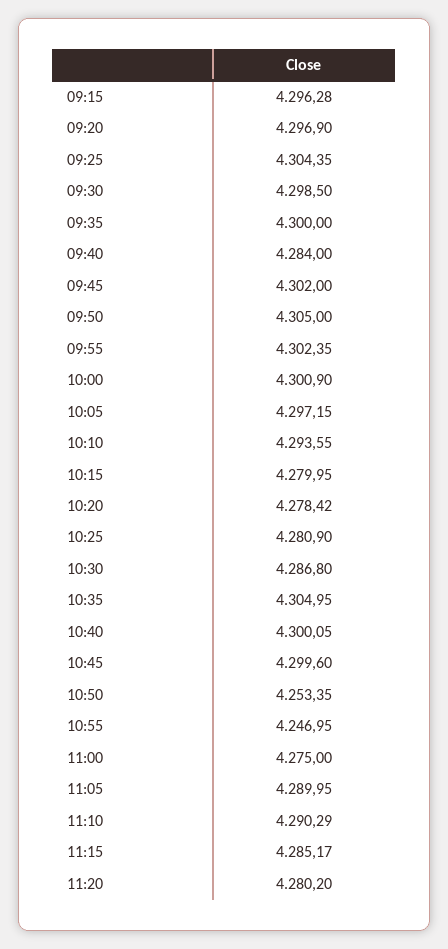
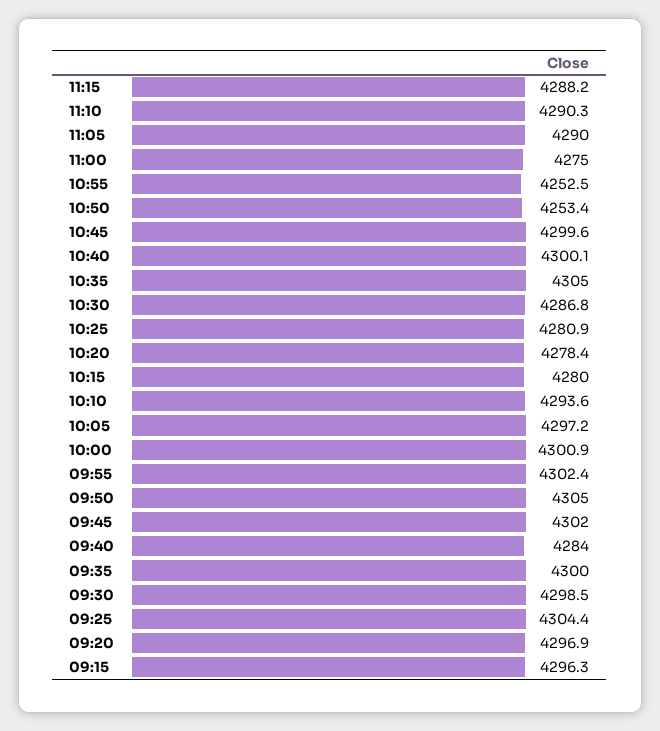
  {
    "09:15": 4296.28,
    "09:20": 4296.9,
    "09:25": 4304.35,
    "09:30": 4298.5,
    "09:35": 4300,
    "09:40": 4284,
    "09:45": 4302,
    "09:50": 4305,
    "09:55": 4302.35,
    "10:00": 4300.9,
    "10:05": 4297.15,
    "10:10": 4293.55,
    "10:15": 4279.95,
    "10:20": 4278.42,
    "10:25": 4280.9,
    "10:30": 4286.8,
    "10:35": 4304.95,
    "10:40": 4300.05,
    "10:45": 4299.6,
    "10:50": 4253.35,
-   "10:55": 4246.95,
+   "10:55": 4252.5,
    "11:00": 4275,
    "11:05": 4289.95,
    "11:10": 4290.29,
-   "11:15": 4285.17,
+   "11:15": 4288.2
-   "11:20": 4280.2
  }

